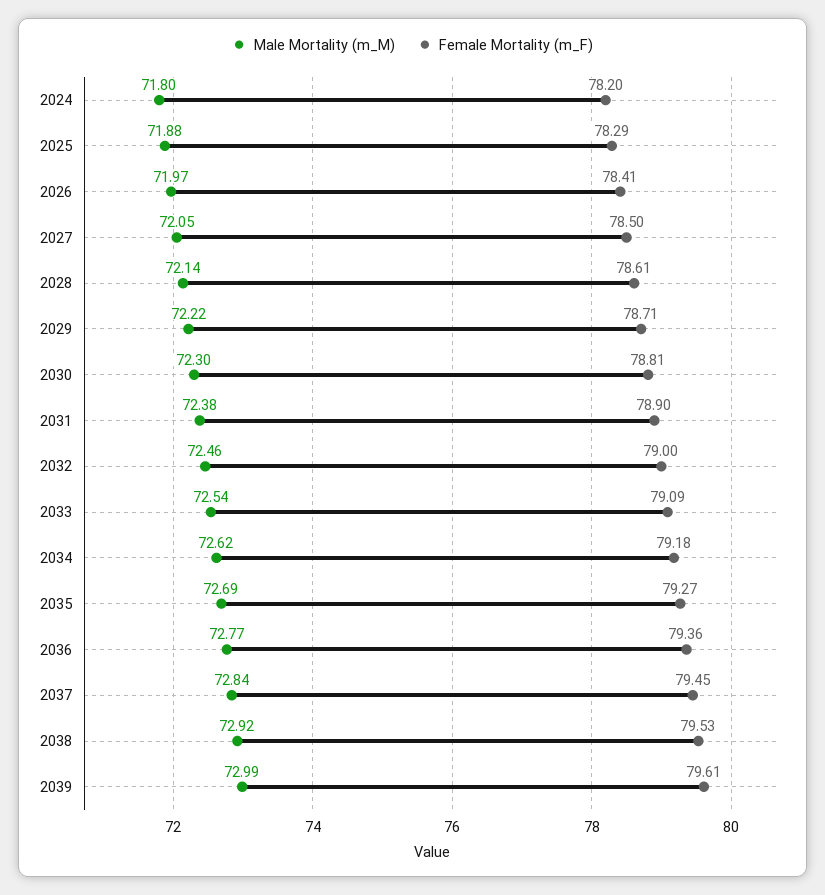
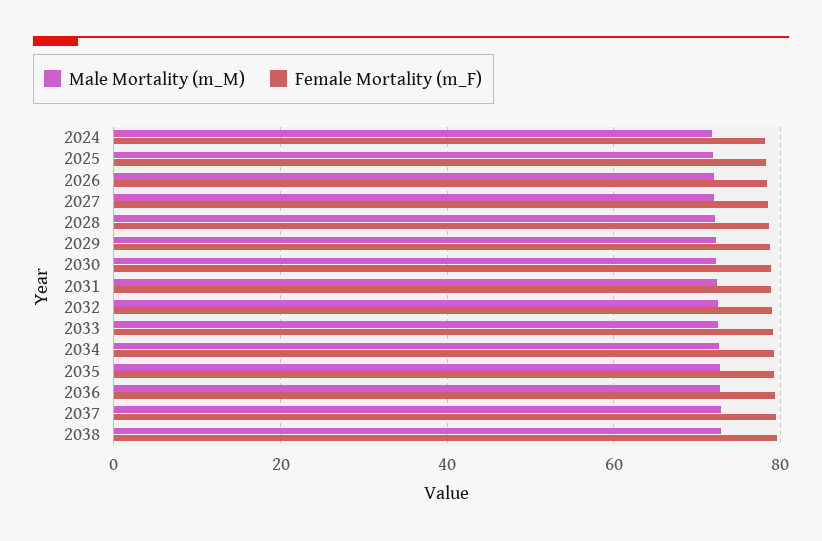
  {
    "Male Mortality (m_M)": {
      "2024": 71.8,
      "2025": 71.88,
      "2026": 71.97,
      "2027": 72.05,
      "2028": 72.14,
      "2029": 72.22,
      "2030": 72.3,
      "2031": 72.38,
      "2032": 72.46,
      "2033": 72.54,
      "2034": 72.62,
      "2035": 72.69,
      "2036": 72.77,
      "2037": 72.84,
-     "2038": 72.92,
+     "2038": 72.92
-     "2039": 72.99
    },
    "Female Mortality (m_F)": {
      "2024": 78.2,
      "2025": 78.29,
      "2026": 78.41,
      "2027": 78.5,
      "2028": 78.61,
      "2029": 78.71,
      "2030": 78.81,
      "2031": 78.9,
      "2032": 79,
      "2033": 79.09,
      "2034": 79.18,
      "2035": 79.27,
      "2036": 79.36,
      "2037": 79.45,
-     "2038": 79.53,
+     "2038": 79.53
-     "2039": 79.61
    }
  }

